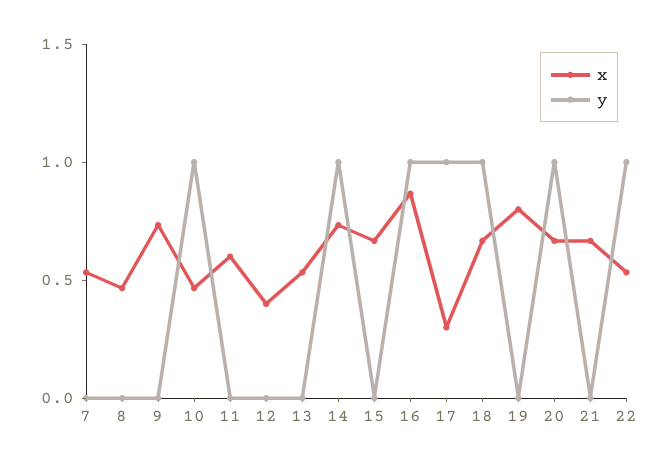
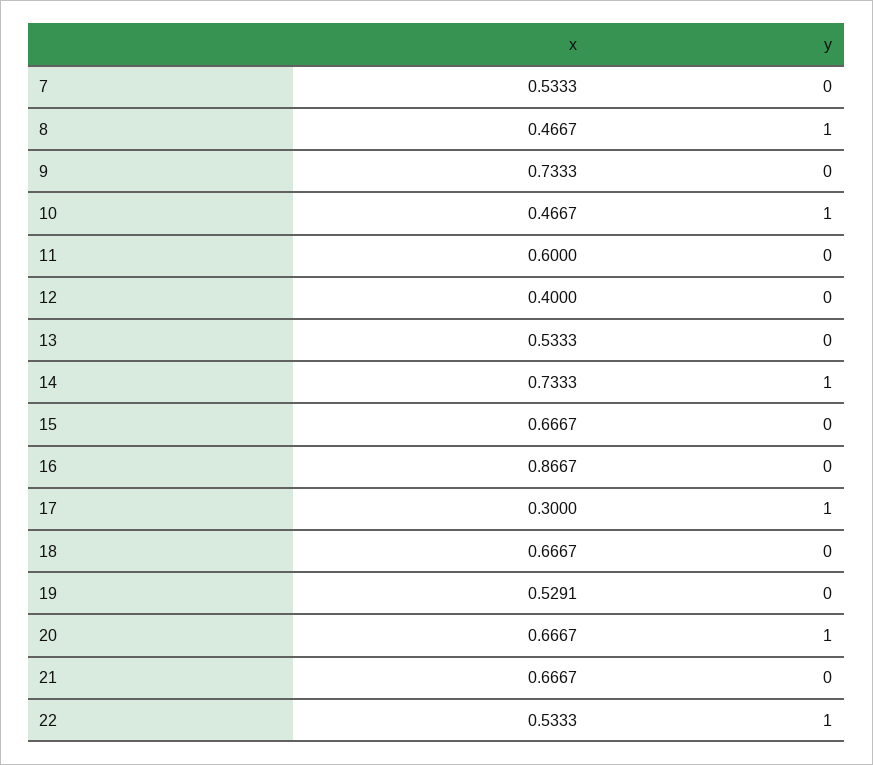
  {
    "x": {
      "7": 0.5333,
      "8": 0.4667,
      "9": 0.7333,
      "10": 0.4667,
      "11": 0.6,
      "12": 0.4,
      "13": 0.5333,
      "14": 0.7333,
      "15": 0.6667,
      "16": 0.8667,
      "17": 0.3,
      "18": 0.6667,
-     "19": 0.8,
+     "19": 0.5291,
      "20": 0.6667,
      "21": 0.6667,
      "22": 0.5333
    },
    "y": {
      "7": 0,
-     "8": 0,
+     "8": 1,
      "9": 0,
      "10": 1,
      "11": 0,
      "12": 0,
      "13": 0,
      "14": 1,
      "15": 0,
-     "16": 1,
+     "16": 0,
      "17": 1,
-     "18": 1,
+     "18": 0,
      "19": 0,
      "20": 1,
      "21": 0,
      "22": 1
    }
  }

